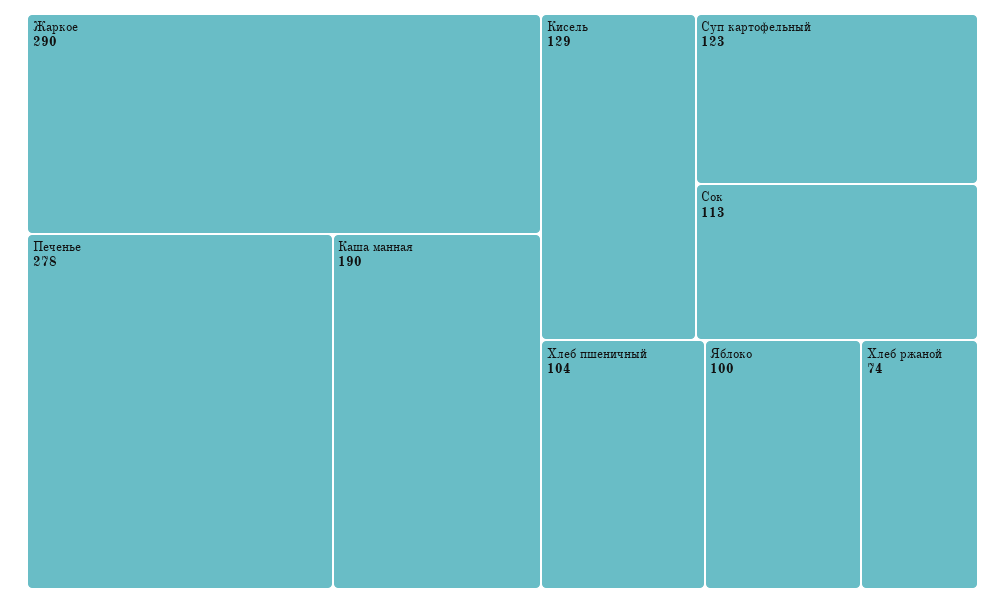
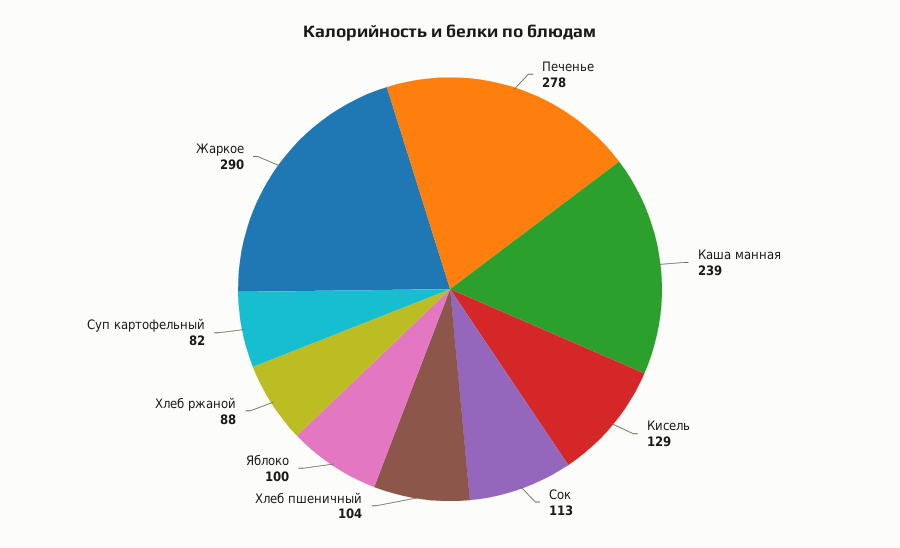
  {
    "Жаркое": 290,
    "Печенье": 278,
-   "Каша манная": 190,
+   "Каша манная": 239,
    "Кисель": 129,
-   "Суп картофельный": 123,
+   "Суп картофельный": 82,
    "Сок": 113,
    "Хлеб пшеничный": 104,
    "Яблоко": 100,
-   "Хлеб ржаной": 74
+   "Хлеб ржаной": 88
  }

